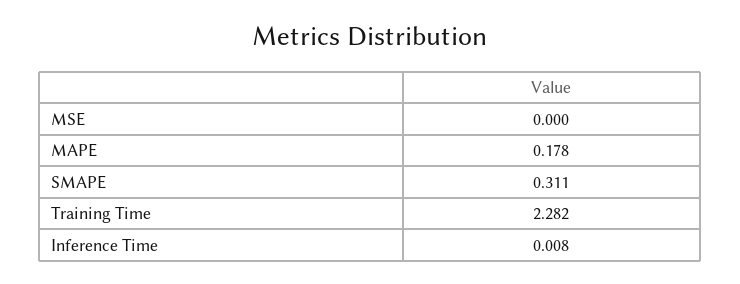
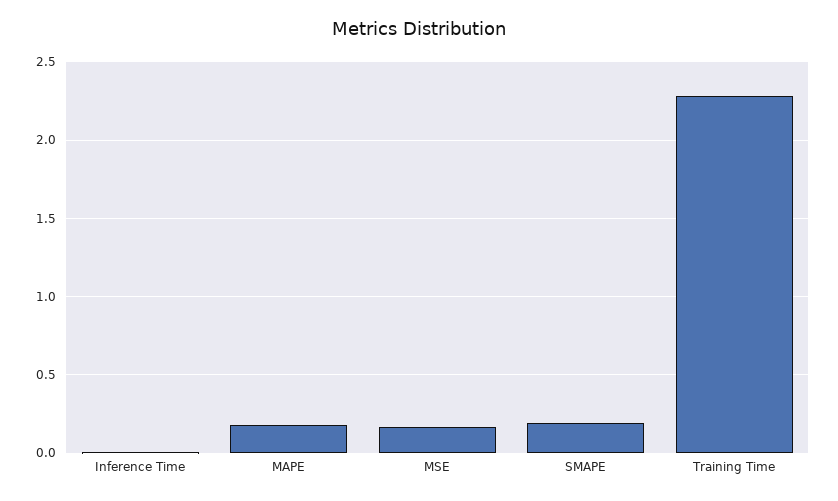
  {
-   "MSE": 0,
+   "MSE": 0.15,
    "MAPE": 0.178,
-   "SMAPE": 0.311,
+   "SMAPE": 0.2,
    "Training Time": 2.282,
    "Inference Time": 0.008
  }

